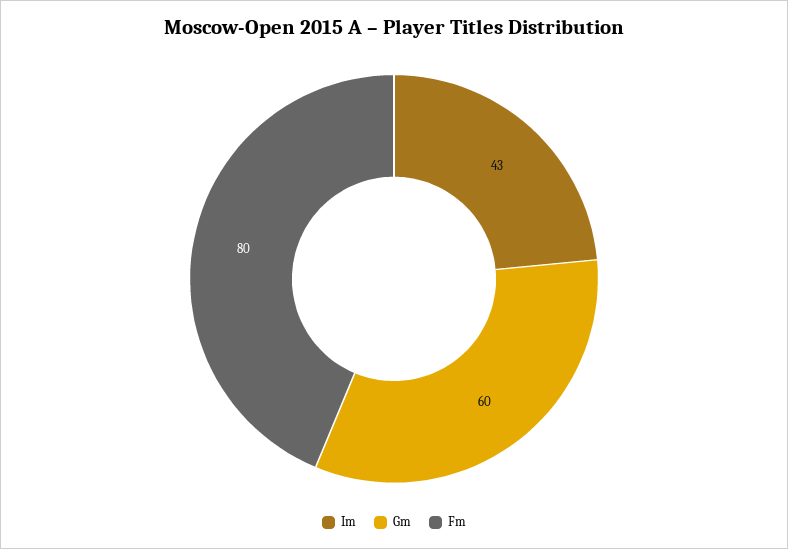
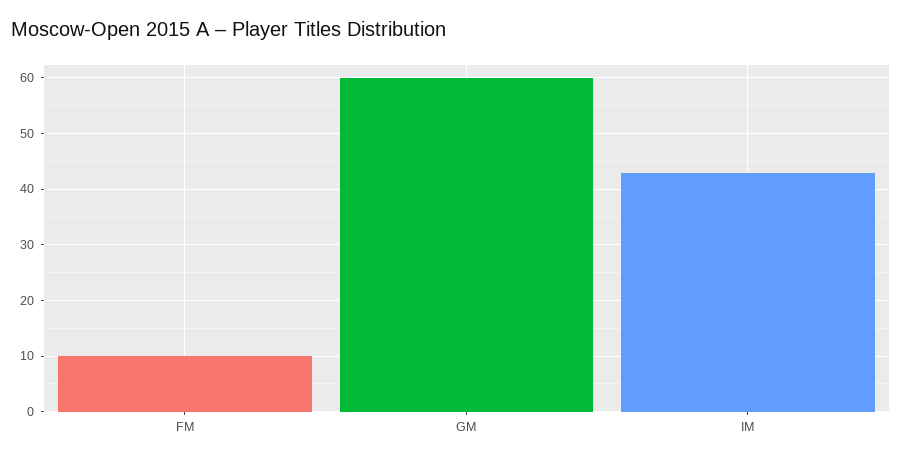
  {
    "Im": 43,
    "Gm": 60,
-   "Fm": 80
+   "Fm": 10
  }

